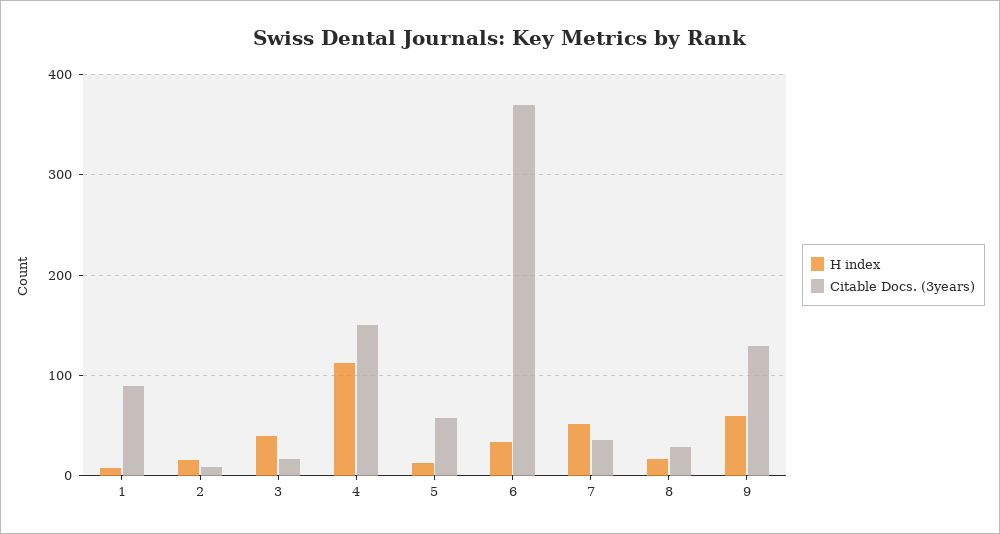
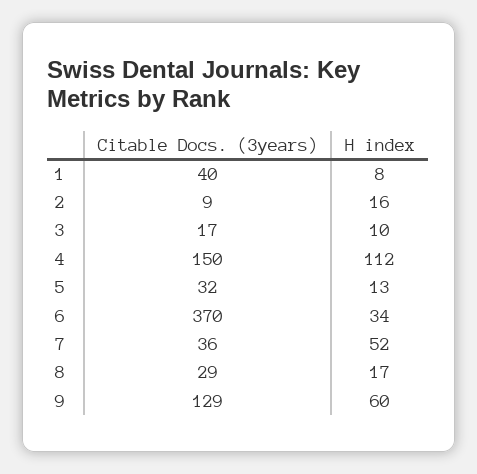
  {
    "H index": {
      "1": 8,
      "2": 16,
-     "3": 40,
+     "3": 10,
      "4": 112,
      "5": 13,
      "6": 34,
      "7": 52,
      "8": 17,
      "9": 60
    },
    "Citable Docs. (3years)": {
-     "1": 90,
+     "1": 40,
      "2": 9,
      "3": 17,
      "4": 150,
-     "5": 60,
+     "5": 32,
      "6": 370,
      "7": 36,
      "8": 29,
      "9": 129
    }
  }

